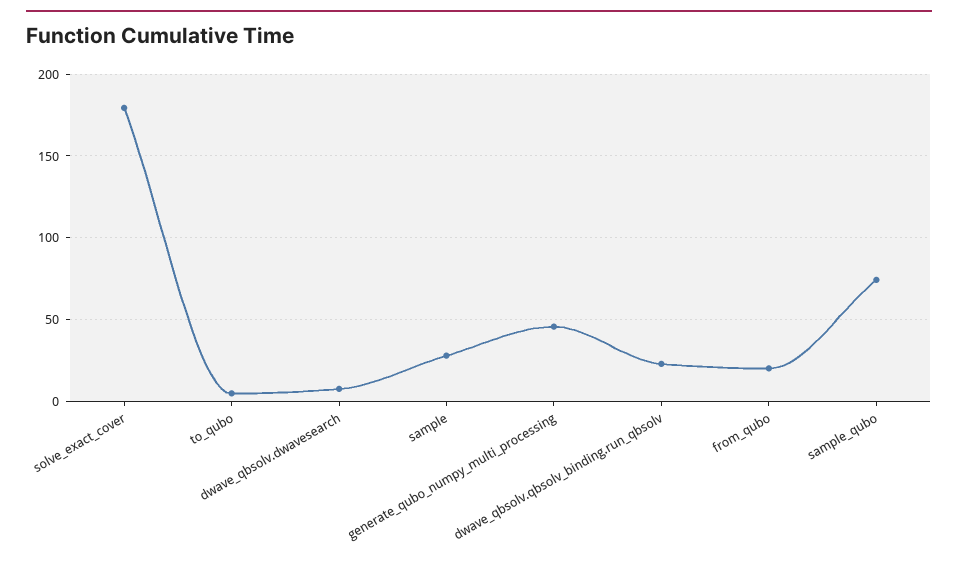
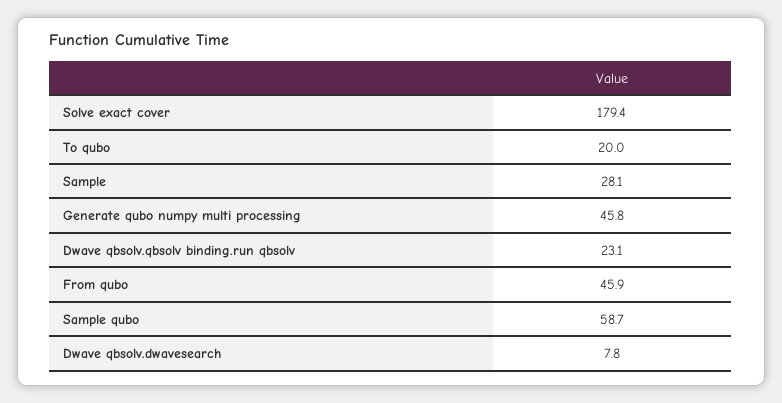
  {
    "solve_exact_cover": 179.4,
-   "to_qubo": 5,
+   "to_qubo": 20,
    "dwave_qbsolv.dwavesearch": 7.8,
    "sample": 28.1,
    "generate_qubo_numpy_multi_processing": 45.8,
    "dwave_qbsolv.qbsolv_binding.run_qbsolv": 23.1,
-   "from_qubo": 20,
+   "from_qubo": 45.9,
-   "sample_qubo": 75
+   "sample_qubo": 58.7
  }

